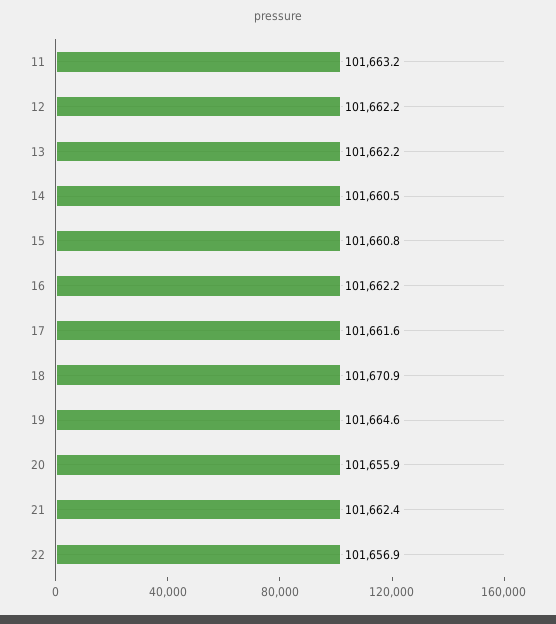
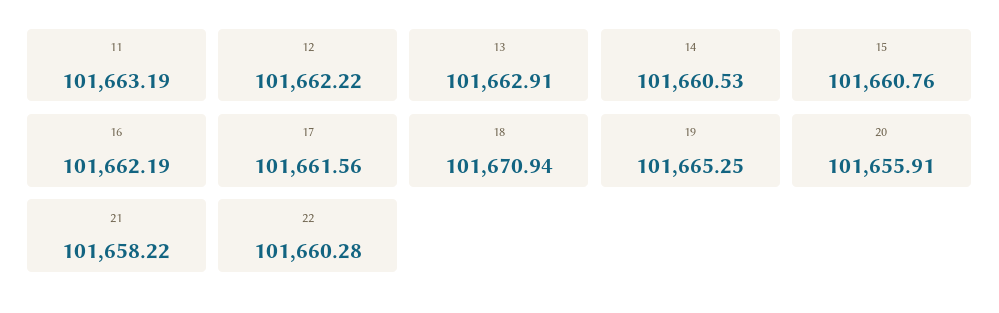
  {
    "11": 101663.19,
    "12": 101662.22,
-   "13": 101662.2,
+   "13": 101662.91,
    "14": 101660.53,
    "15": 101660.76,
    "16": 101662.19,
    "17": 101661.56,
    "18": 101670.94,
-   "19": 101664.6,
+   "19": 101665.25,
    "20": 101655.91,
-   "21": 101662.4,
+   "21": 101658.22,
-   "22": 101656.9
+   "22": 101660.28
  }

